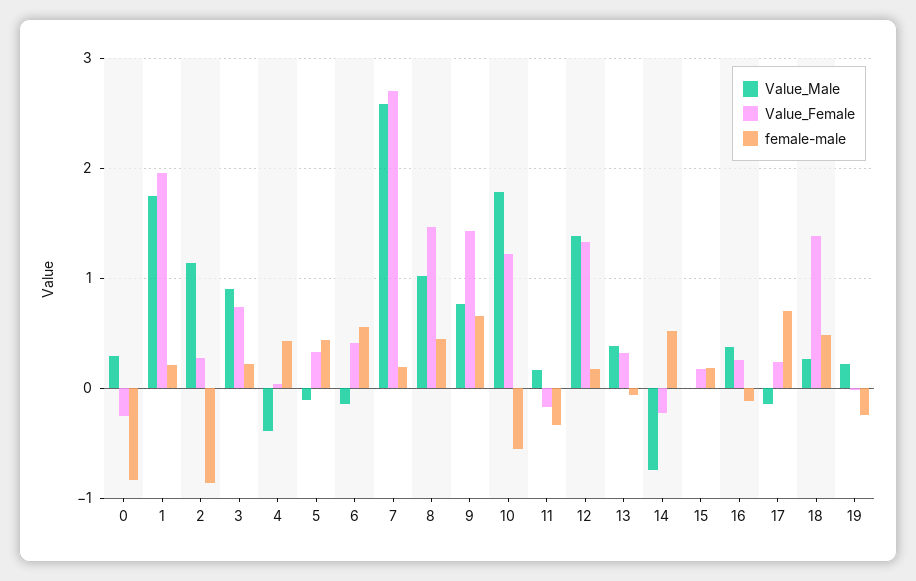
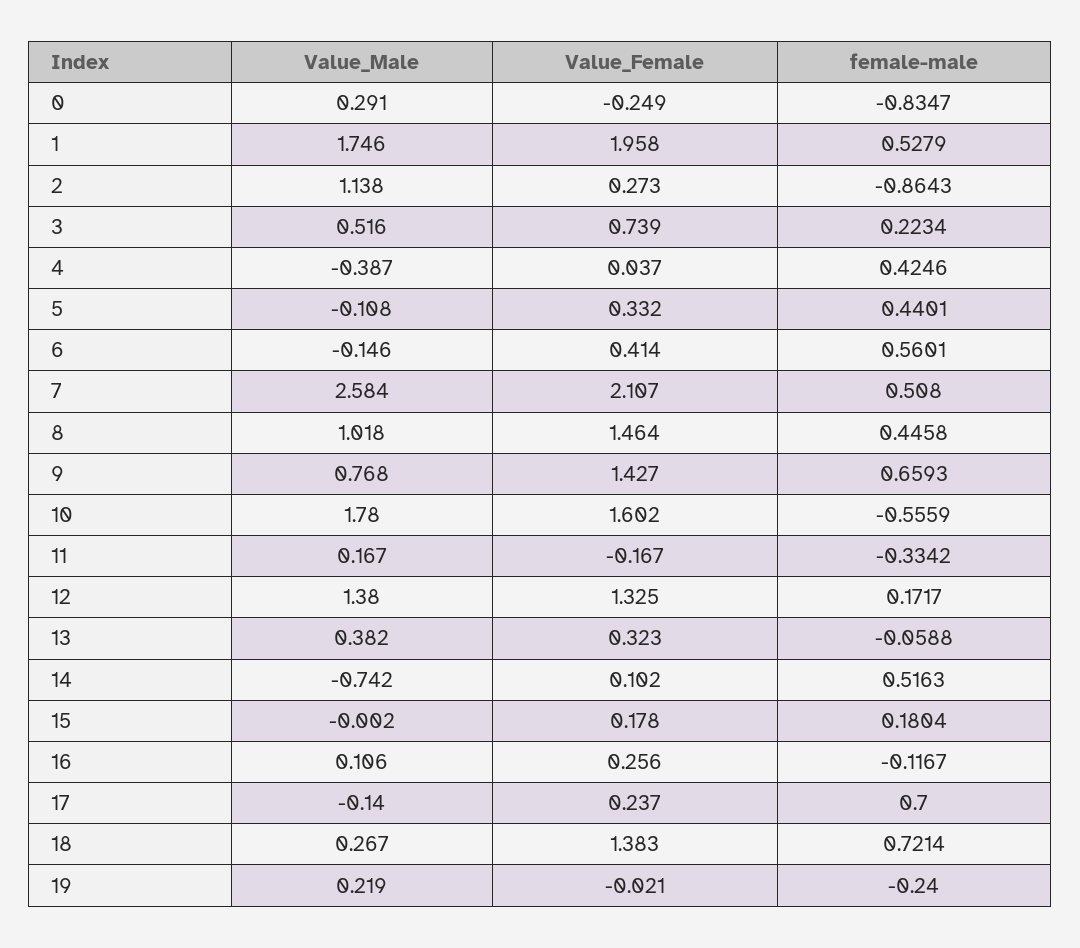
  {
    "Value_Male": {
      "0": 0.291,
      "1": 1.746,
      "2": 1.138,
-     "3": 0.9,
+     "3": 0.516,
      "4": -0.387,
      "5": -0.108,
      "6": -0.146,
      "7": 2.584,
      "8": 1.018,
      "9": 0.768,
      "10": 1.78,
      "11": 0.167,
      "12": 1.38,
      "13": 0.382,
      "14": -0.742,
      "15": -0.002,
-     "16": 0.4,
+     "16": 0.106,
      "17": -0.14,
      "18": 0.267,
      "19": 0.219
    },
    "Value_Female": {
      "0": -0.249,
      "1": 1.958,
      "2": 0.273,
      "3": 0.739,
      "4": 0.037,
      "5": 0.332,
      "6": 0.414,
-     "7": 2.7,
+     "7": 2.107,
      "8": 1.464,
      "9": 1.427,
-     "10": 1.2,
+     "10": 1.602,
      "11": -0.167,
      "12": 1.325,
      "13": 0.323,
-     "14": -0.2,
+     "14": 0.102,
      "15": 0.178,
      "16": 0.256,
      "17": 0.237,
      "18": 1.383,
      "19": -0.021
    },
    "female-male": {
      "0": -0.8347,
-     "1": 0.2,
+     "1": 0.5279,
      "2": -0.8643,
      "3": 0.2234,
      "4": 0.4246,
      "5": 0.4401,
      "6": 0.5601,
-     "7": 0.2,
+     "7": 0.508,
      "8": 0.4458,
      "9": 0.6593,
      "10": -0.5559,
      "11": -0.3342,
      "12": 0.1717,
      "13": -0.0588,
      "14": 0.5163,
      "15": 0.1804,
      "16": -0.1167,
      "17": 0.7,
-     "18": 0.5,
+     "18": 0.7214,
      "19": -0.24
    }
  }

